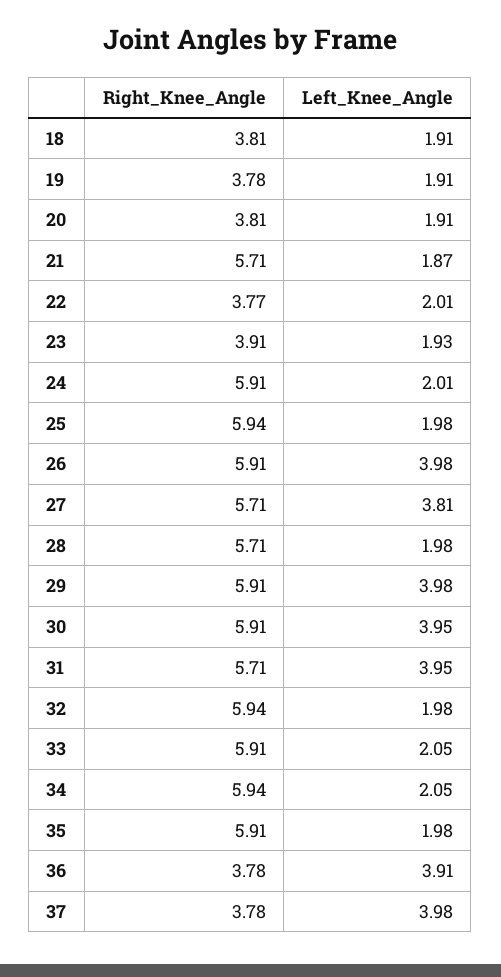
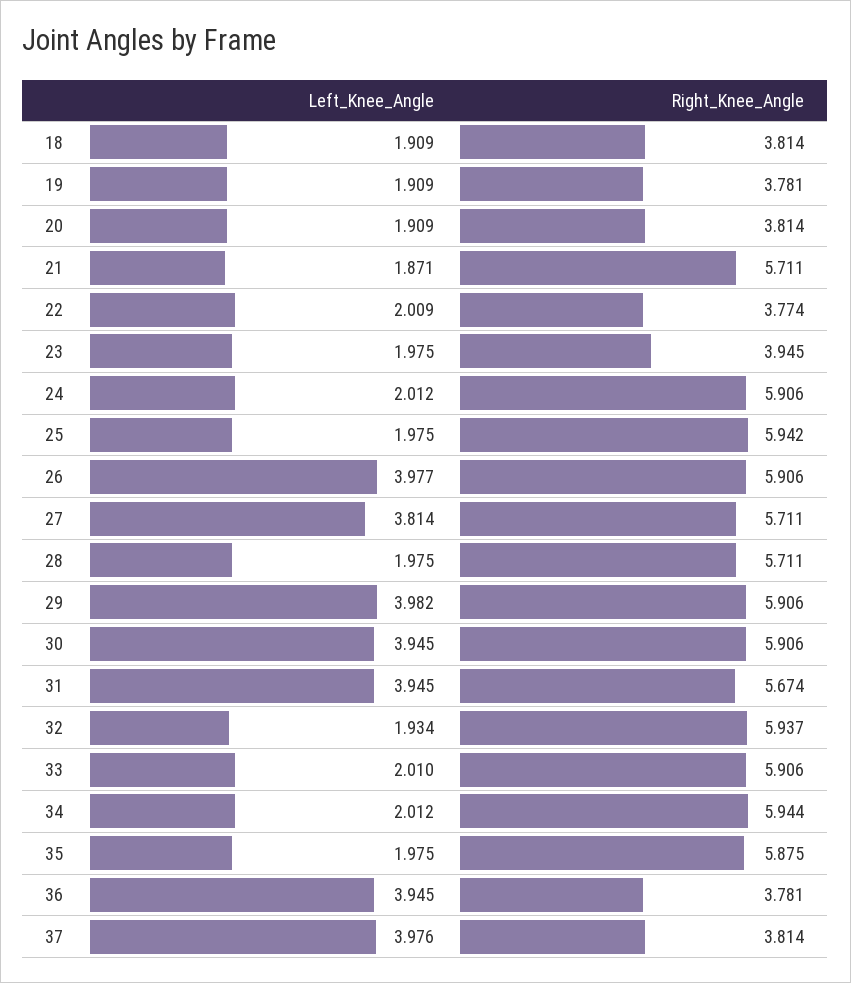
  {
    "Right_Knee_Angle": {
      "18": 3.814,
      "19": 3.781,
      "20": 3.814,
      "21": 5.711,
      "22": 3.774,
-     "23": 3.91,
+     "23": 3.945,
      "24": 5.906,
      "25": 5.942,
      "26": 5.906,
      "27": 5.711,
      "28": 5.711,
      "29": 5.906,
      "30": 5.906,
-     "31": 5.71,
+     "31": 5.674,
      "32": 5.937,
      "33": 5.906,
      "34": 5.944,
-     "35": 5.91,
+     "35": 5.875,
      "36": 3.781,
-     "37": 3.78
+     "37": 3.814
    },
    "Left_Knee_Angle": {
      "18": 1.909,
      "19": 1.909,
      "20": 1.909,
      "21": 1.871,
      "22": 2.009,
-     "23": 1.93,
+     "23": 1.975,
      "24": 2.012,
      "25": 1.975,
      "26": 3.977,
      "27": 3.814,
      "28": 1.975,
      "29": 3.982,
      "30": 3.945,
      "31": 3.945,
-     "32": 1.98,
+     "32": 1.934,
-     "33": 2.05,
+     "33": 2.01,
-     "34": 2.05,
+     "34": 2.012,
      "35": 1.975,
-     "36": 3.91,
+     "36": 3.945,
      "37": 3.976
    }
  }

